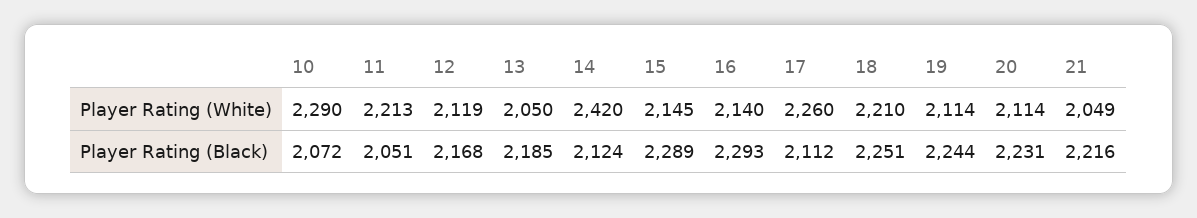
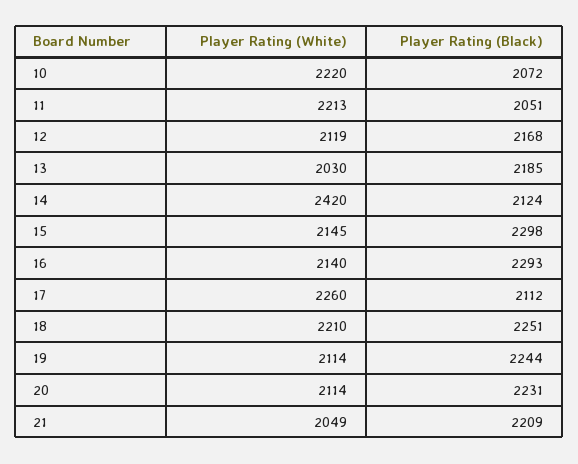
  {
    "10": {
-     "Player Rating (White)": 2290,
+     "Player Rating (White)": 2220,
      "Player Rating (Black)": 2072
    },
    "11": {
      "Player Rating (White)": 2213,
      "Player Rating (Black)": 2051
    },
    "12": {
      "Player Rating (White)": 2119,
      "Player Rating (Black)": 2168
    },
    "13": {
-     "Player Rating (White)": 2050,
+     "Player Rating (White)": 2030,
      "Player Rating (Black)": 2185
    },
    "14": {
      "Player Rating (White)": 2420,
      "Player Rating (Black)": 2124
    },
    "15": {
      "Player Rating (White)": 2145,
-     "Player Rating (Black)": 2289
+     "Player Rating (Black)": 2298
    },
    "16": {
      "Player Rating (White)": 2140,
      "Player Rating (Black)": 2293
    },
    "17": {
      "Player Rating (White)": 2260,
      "Player Rating (Black)": 2112
    },
    "18": {
      "Player Rating (White)": 2210,
      "Player Rating (Black)": 2251
    },
    "19": {
      "Player Rating (White)": 2114,
      "Player Rating (Black)": 2244
    },
    "20": {
      "Player Rating (White)": 2114,
      "Player Rating (Black)": 2231
    },
    "21": {
      "Player Rating (White)": 2049,
-     "Player Rating (Black)": 2216
+     "Player Rating (Black)": 2209
    }
  }

